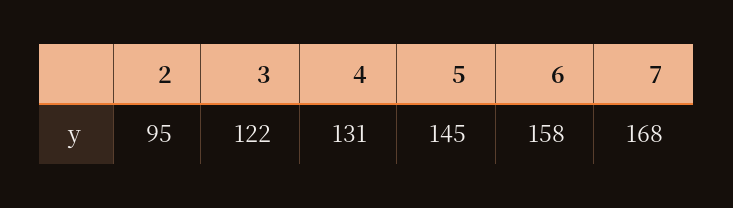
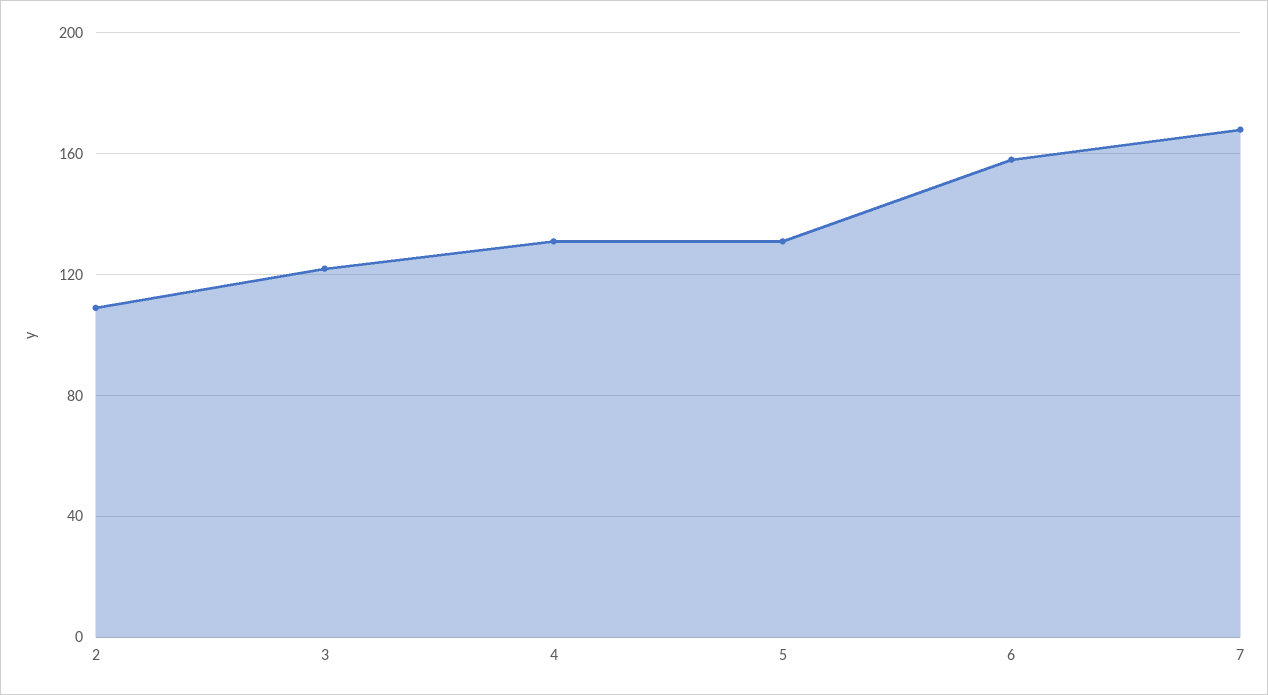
  {
-   "2": 95,
+   "2": 110,
    "3": 122,
    "4": 131,
-   "5": 145,
+   "5": 130,
    "6": 158,
    "7": 168
  }

